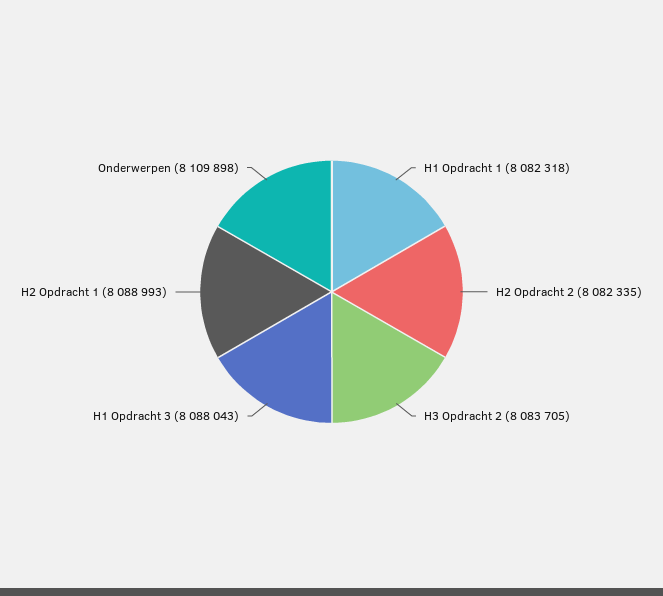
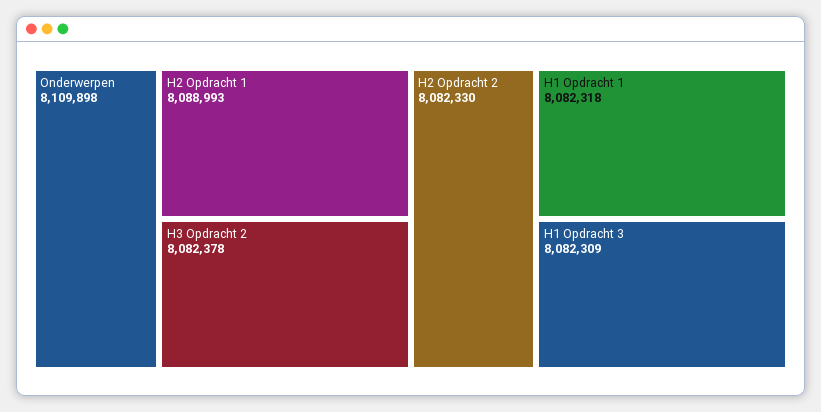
  {
    "H1 Opdracht 1": 8082318,
-   "H2 Opdracht 2": 8082335,
+   "H2 Opdracht 2": 8082330,
-   "H3 Opdracht 2": 8083705,
+   "H3 Opdracht 2": 8082378,
-   "H1 Opdracht 3": 8088043,
+   "H1 Opdracht 3": 8082309,
    "H2 Opdracht 1": 8088993,
    "Onderwerpen": 8109898
  }

